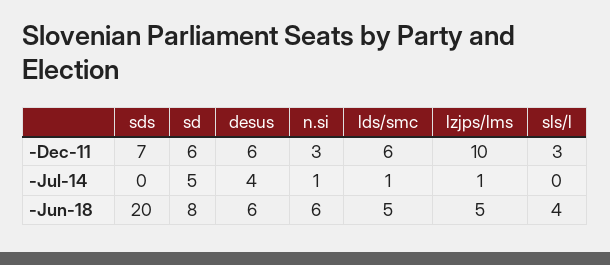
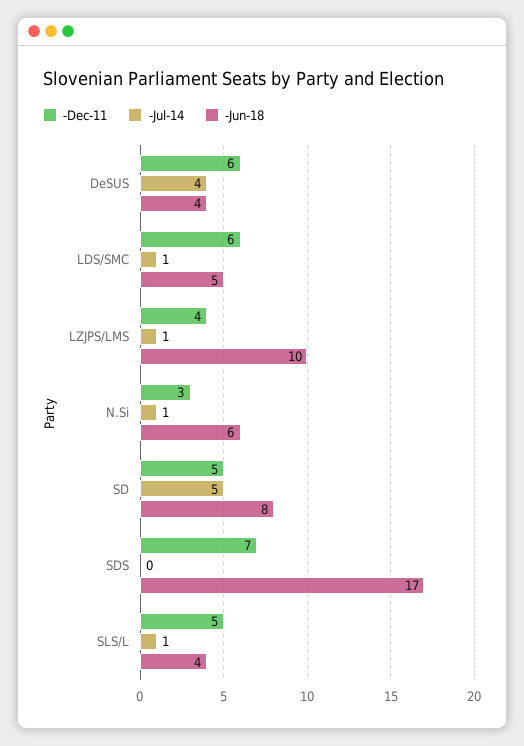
  {
    "-Dec-11": {
      "sds": 7,
-     "sd": 6,
+     "sd": 5,
      "desus": 6,
      "n.si": 3,
      "lds/smc": 6,
-     "lzjps/lms": 10,
+     "lzjps/lms": 4,
-     "sls/l": 3
+     "sls/l": 5
    },
    "-Jul-14": {
      "sds": 0,
      "sd": 5,
      "desus": 4,
      "n.si": 1,
      "lds/smc": 1,
      "lzjps/lms": 1,
-     "sls/l": 0
+     "sls/l": 1
    },
    "-Jun-18": {
-     "sds": 20,
+     "sds": 17,
      "sd": 8,
-     "desus": 6,
+     "desus": 4,
      "n.si": 6,
      "lds/smc": 5,
-     "lzjps/lms": 5,
+     "lzjps/lms": 10,
      "sls/l": 4
    }
  }

